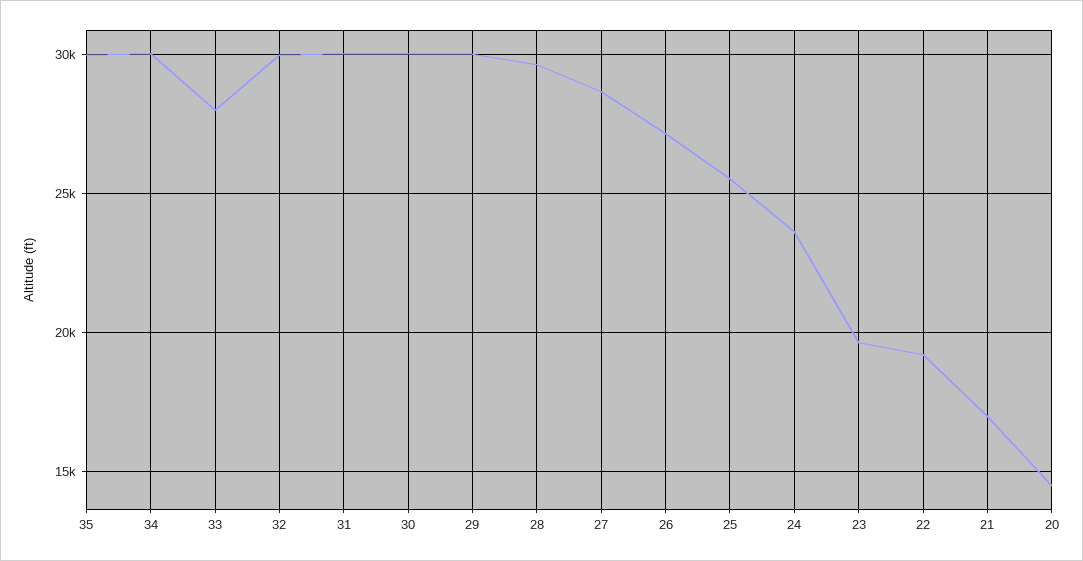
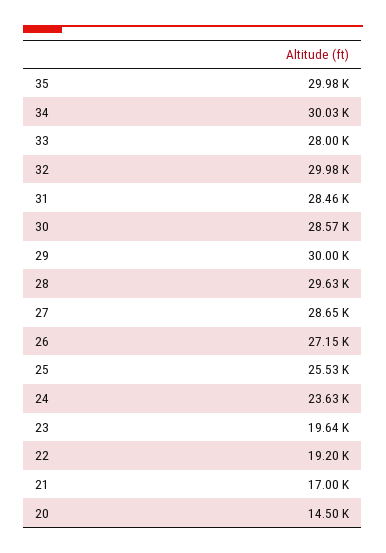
  {
    "35": 29980,
    "34": 30030,
    "33": 28000,
    "32": 29980,
-   "31": 30000,
+   "31": 28460,
-   "30": 30000,
+   "30": 28570,
    "29": 30000,
    "28": 29630,
    "27": 28650,
    "26": 27150,
    "25": 25530,
    "24": 23630,
    "23": 19640,
    "22": 19200,
    "21": 17000,
    "20": 14500
  }

